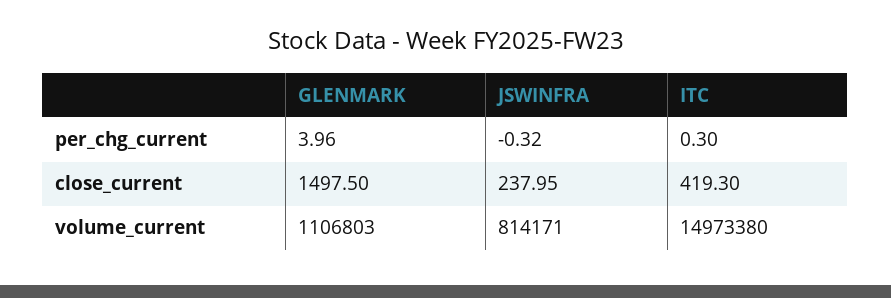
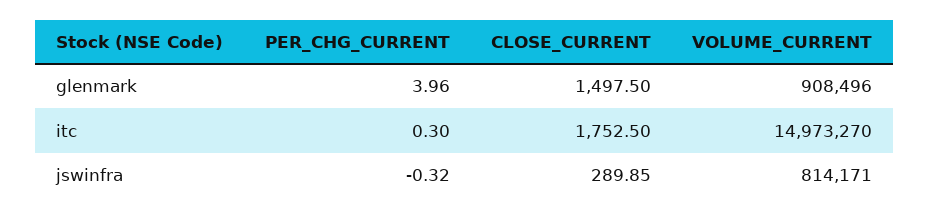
  {
    "GLENMARK": {
      "per_chg_current": 3.96,
      "close_current": 1497.5,
-     "volume_current": 1106803
+     "volume_current": 908496
    },
    "JSWINFRA": {
      "per_chg_current": -0.32,
-     "close_current": 237.95,
+     "close_current": 289.85,
      "volume_current": 814171
    },
    "ITC": {
      "per_chg_current": 0.3,
-     "close_current": 419.3,
+     "close_current": 1752.5,
-     "volume_current": 14973380
+     "volume_current": 14973270
    }
  }

